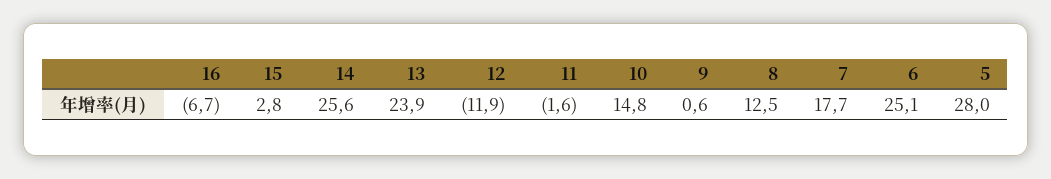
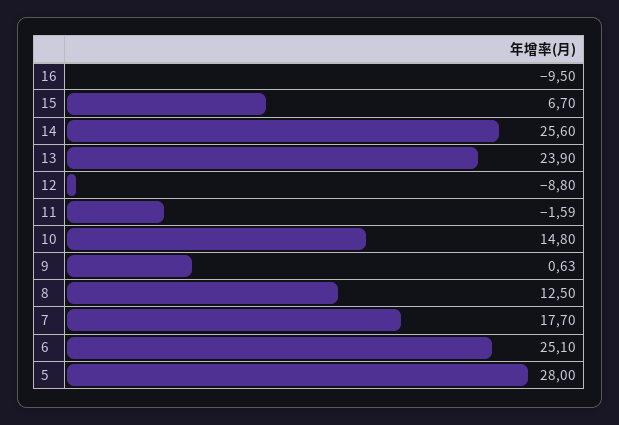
  {
-   "16": -6.7,
+   "16": -9.5,
-   "15": 2.8,
+   "15": 6.7,
    "14": 25.6,
    "13": 23.9,
-   "12": -11.9,
+   "12": -8.8,
    "11": -1.59,
    "10": 14.8,
    "9": 0.63,
    "8": 12.5,
    "7": 17.7,
    "6": 25.1,
    "5": 28
  }

